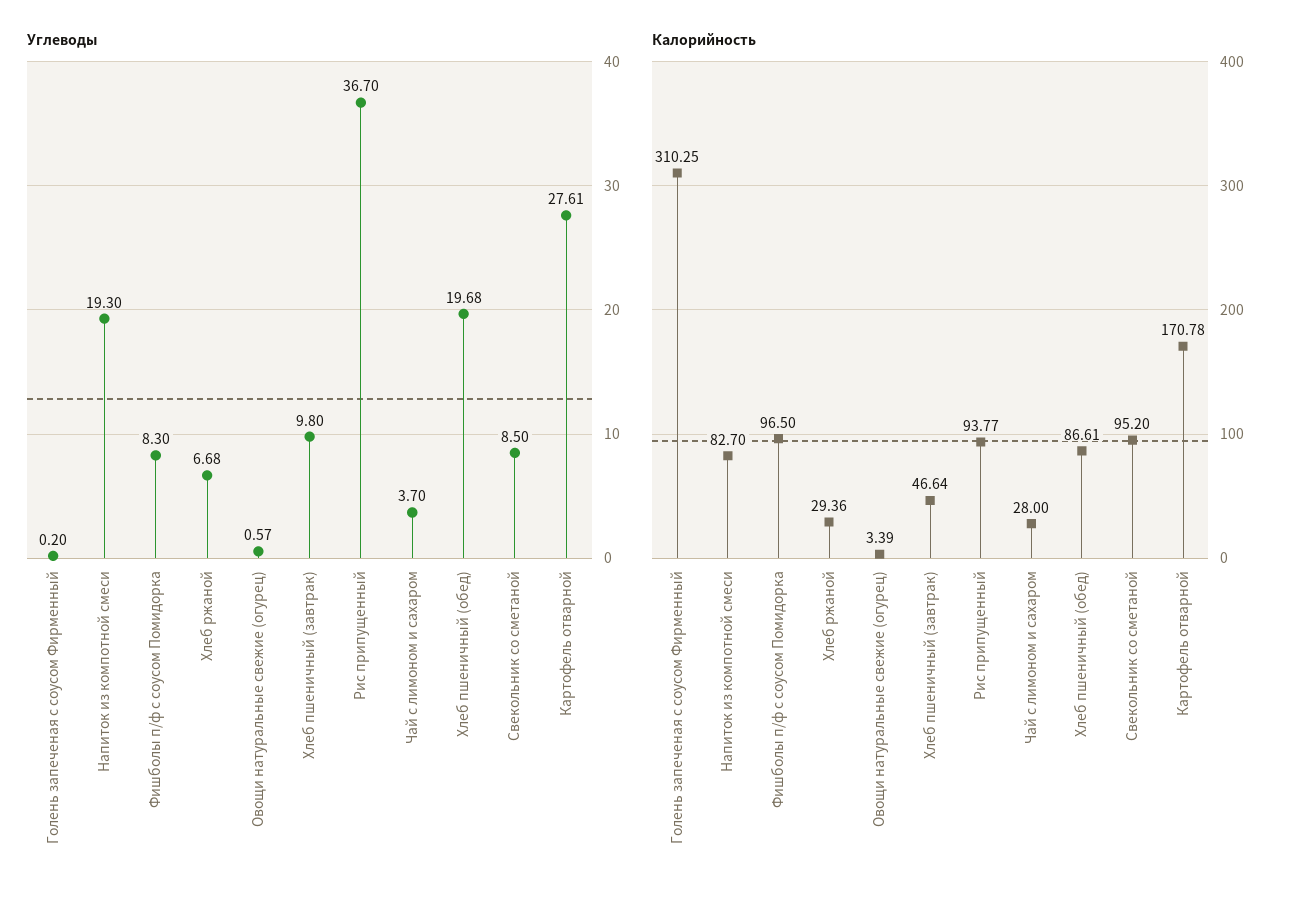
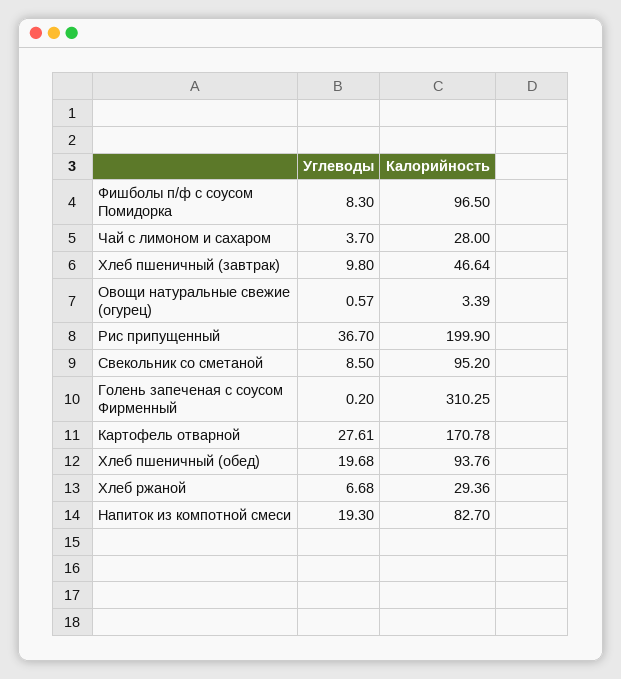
  {
    "Углеводы": {
      "Голень запеченая с соусом Фирменный": 0.2,
      "Напиток из компотной смеси": 19.3,
      "Фишболы п/ф с соусом Помидорка": 8.3,
      "Хлеб ржаной": 6.68,
      "Овощи натуральные свежие (огурец)": 0.57,
      "Хлеб пшеничный (завтрак)": 9.8,
      "Рис припущенный": 36.7,
      "Чай с лимоном и сахаром": 3.7,
      "Хлеб пшеничный (обед)": 19.68,
      "Свекольник со сметаной": 8.5,
      "Картофель отварной": 27.61
    },
    "Калорийность": {
      "Голень запеченая с соусом Фирменный": 310.25,
      "Напиток из компотной смеси": 82.7,
      "Фишболы п/ф с соусом Помидорка": 96.5,
      "Хлеб ржаной": 29.36,
      "Овощи натуральные свежие (огурец)": 3.39,
      "Хлеб пшеничный (завтрак)": 46.64,
-     "Рис припущенный": 93.77,
+     "Рис припущенный": 199.9,
      "Чай с лимоном и сахаром": 28,
-     "Хлеб пшеничный (обед)": 86.61,
+     "Хлеб пшеничный (обед)": 93.76,
      "Свекольник со сметаной": 95.2,
      "Картофель отварной": 170.78
    }
  }

